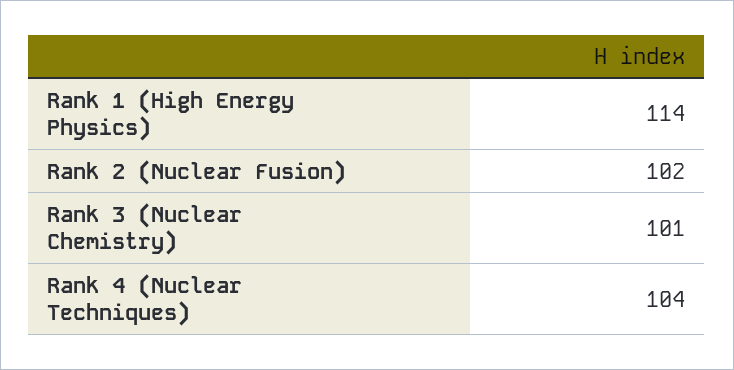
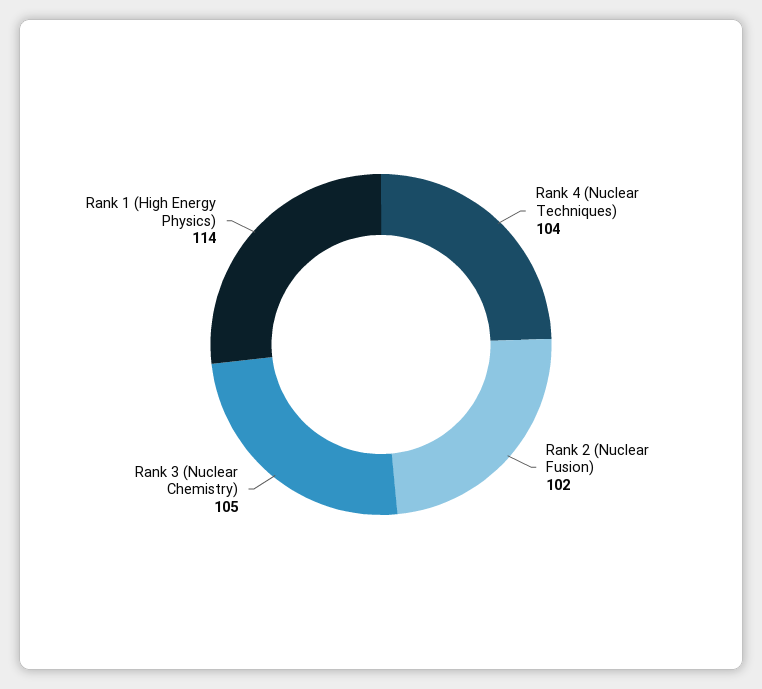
  {
    "Rank 1 (High Energy Physics)": 114,
    "Rank 2 (Nuclear Fusion)": 102,
-   "Rank 3 (Nuclear Chemistry)": 101,
+   "Rank 3 (Nuclear Chemistry)": 105,
    "Rank 4 (Nuclear Techniques)": 104
  }

